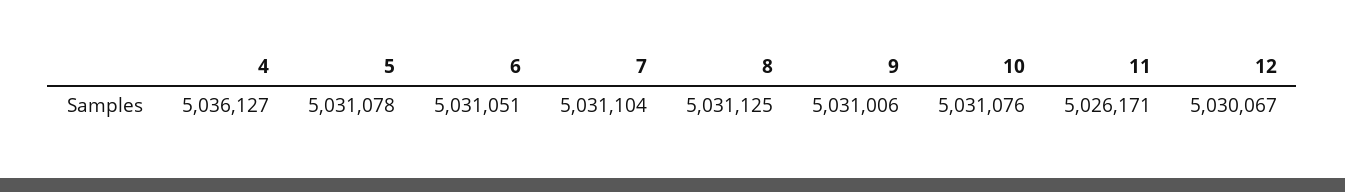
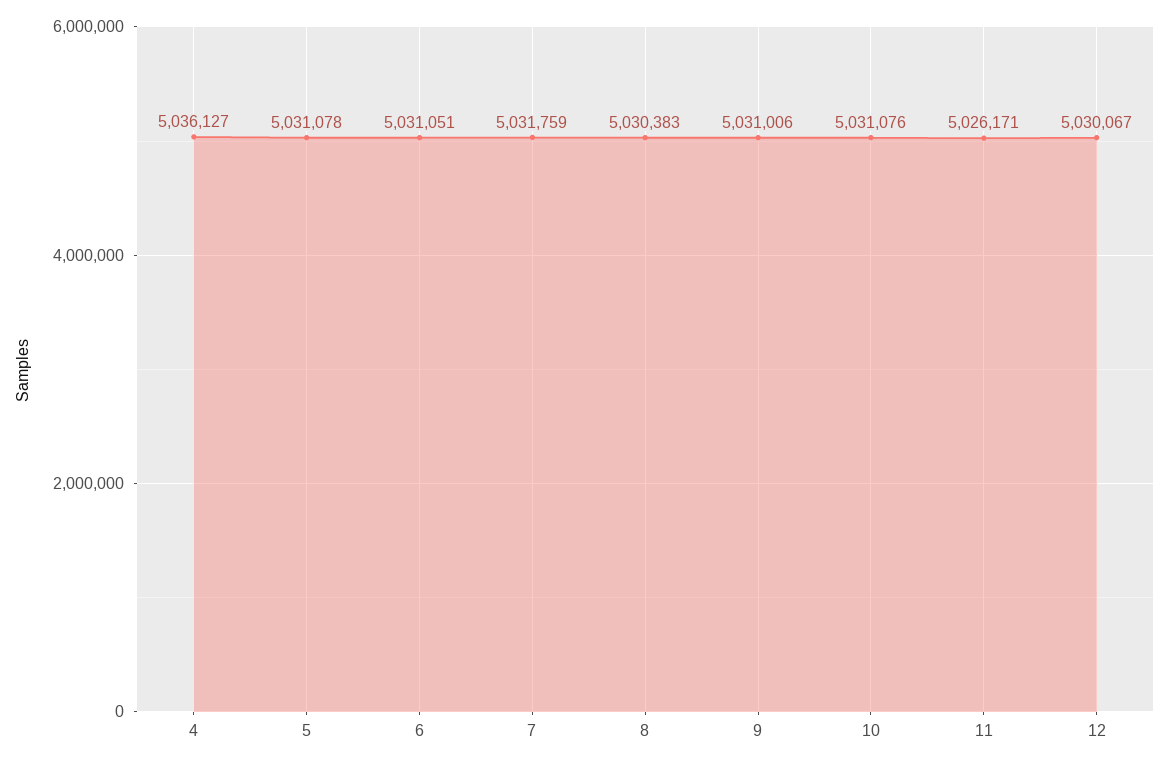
  {
    "4": 5036127,
    "5": 5031078,
    "6": 5031051,
-   "7": 5031104,
+   "7": 5031759,
-   "8": 5031125,
+   "8": 5030383,
    "9": 5031006,
    "10": 5031076,
    "11": 5026171,
    "12": 5030067
  }

